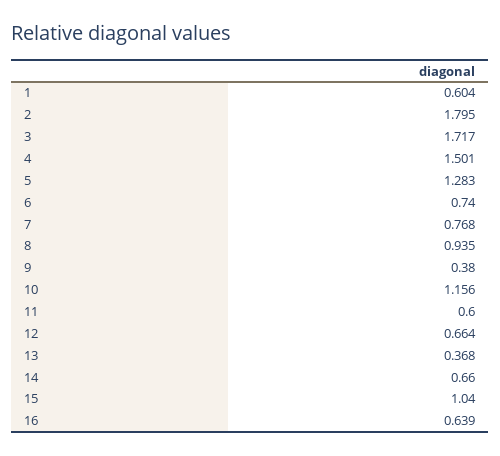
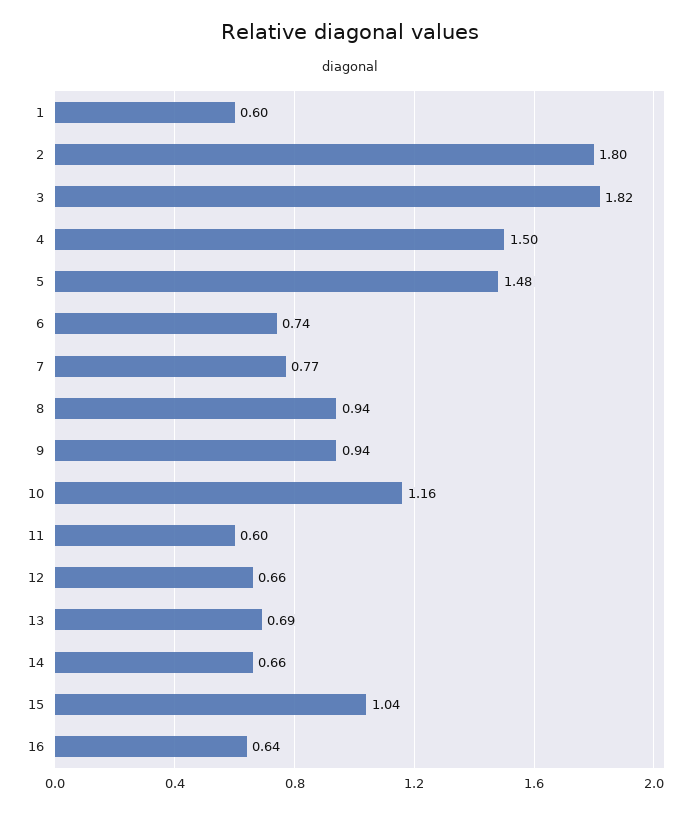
  {
    "1": 0.604,
    "2": 1.795,
-   "3": 1.717,
+   "3": 1.82,
    "4": 1.501,
-   "5": 1.283,
+   "5": 1.48,
    "6": 0.74,
    "7": 0.768,
    "8": 0.935,
-   "9": 0.38,
+   "9": 0.94,
    "10": 1.156,
    "11": 0.6,
    "12": 0.664,
-   "13": 0.368,
+   "13": 0.69,
    "14": 0.66,
    "15": 1.04,
    "16": 0.639
  }

